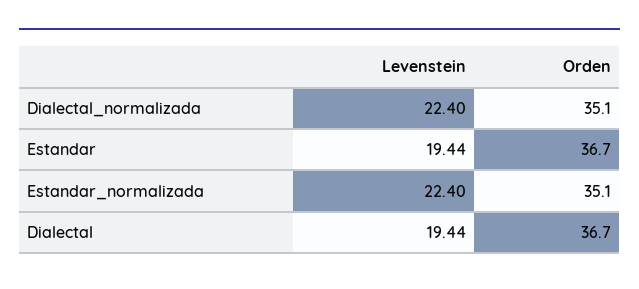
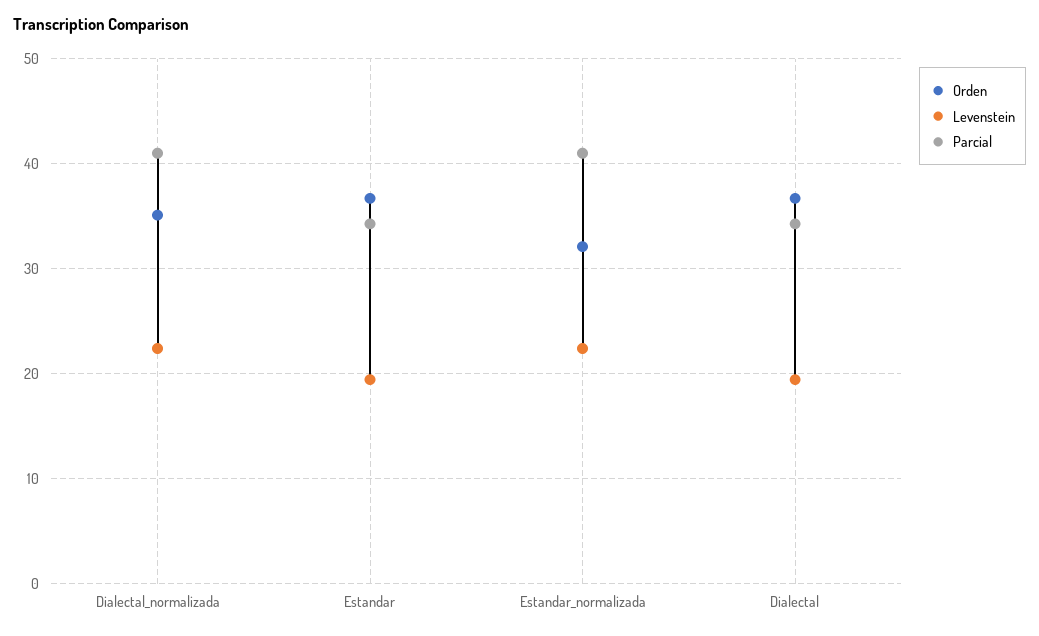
  {
    "Levenstein": {
      "Dialectal_normalizada": 22.4,
      "Estandar": 19.44,
      "Estandar_normalizada": 22.4,
      "Dialectal": 19.44
    },
    "Orden": {
      "Dialectal_normalizada": 35.1,
      "Estandar": 36.7,
-     "Estandar_normalizada": 35.1,
+     "Estandar_normalizada": 32,
      "Dialectal": 36.7
-   }
+   },
+   "Parcial": {
+     "Dialectal_normalizada": 41,
+     "Estandar": 34,
+     "Estandar_normalizada": 41,
+     "Dialectal": 34
+   }
  }

